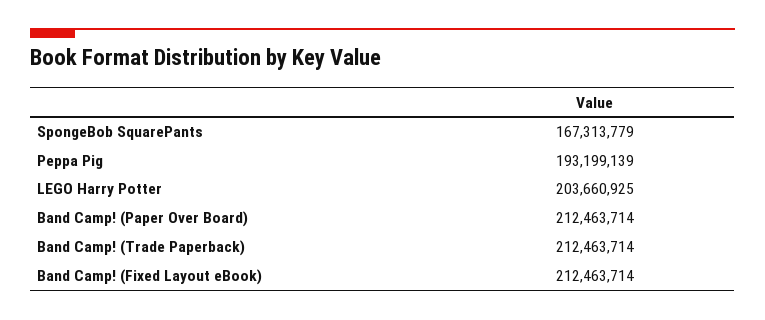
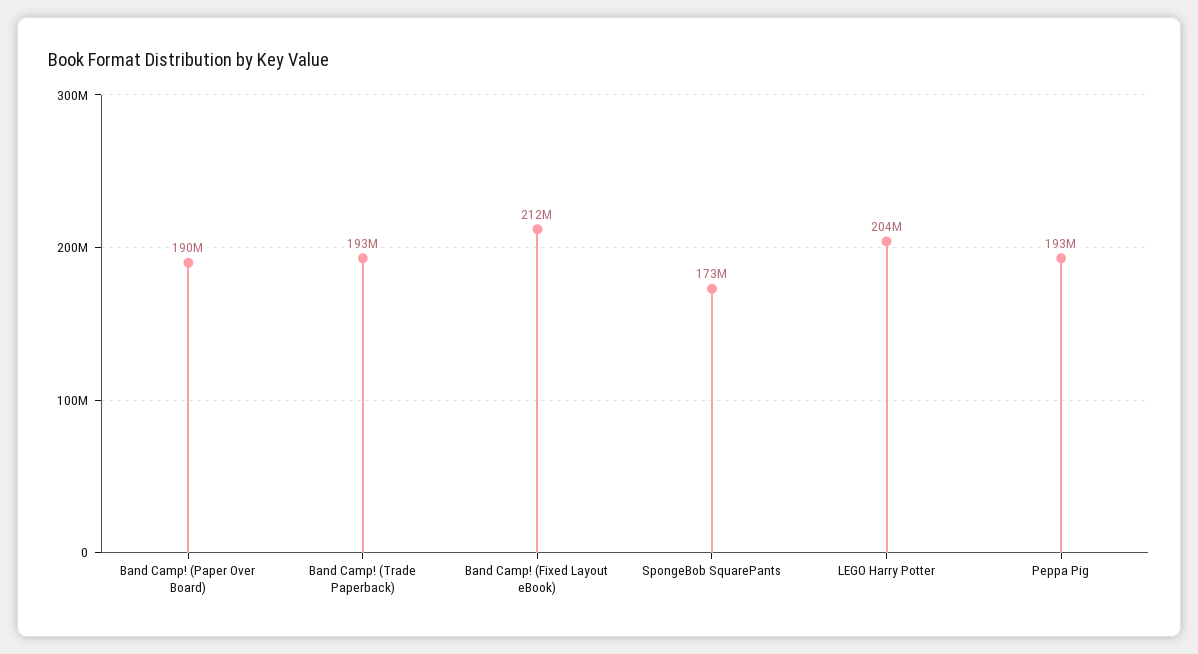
  {
-   "SpongeBob SquarePants": 167313779,
+   "SpongeBob SquarePants": 173000000,
    "Peppa Pig": 193199139,
    "LEGO Harry Potter": 203660925,
-   "Band Camp! (Paper Over Board)": 212463714,
+   "Band Camp! (Paper Over Board)": 190000000,
-   "Band Camp! (Trade Paperback)": 212463714,
+   "Band Camp! (Trade Paperback)": 193000000,
    "Band Camp! (Fixed Layout eBook)": 212463714
  }

